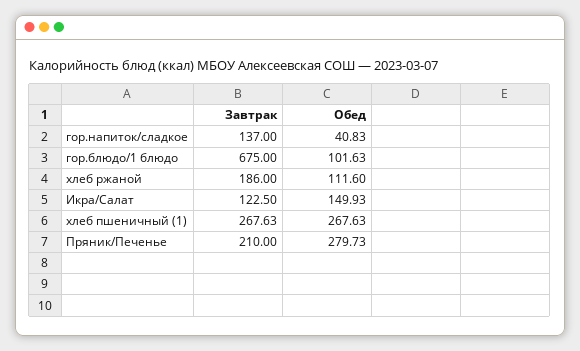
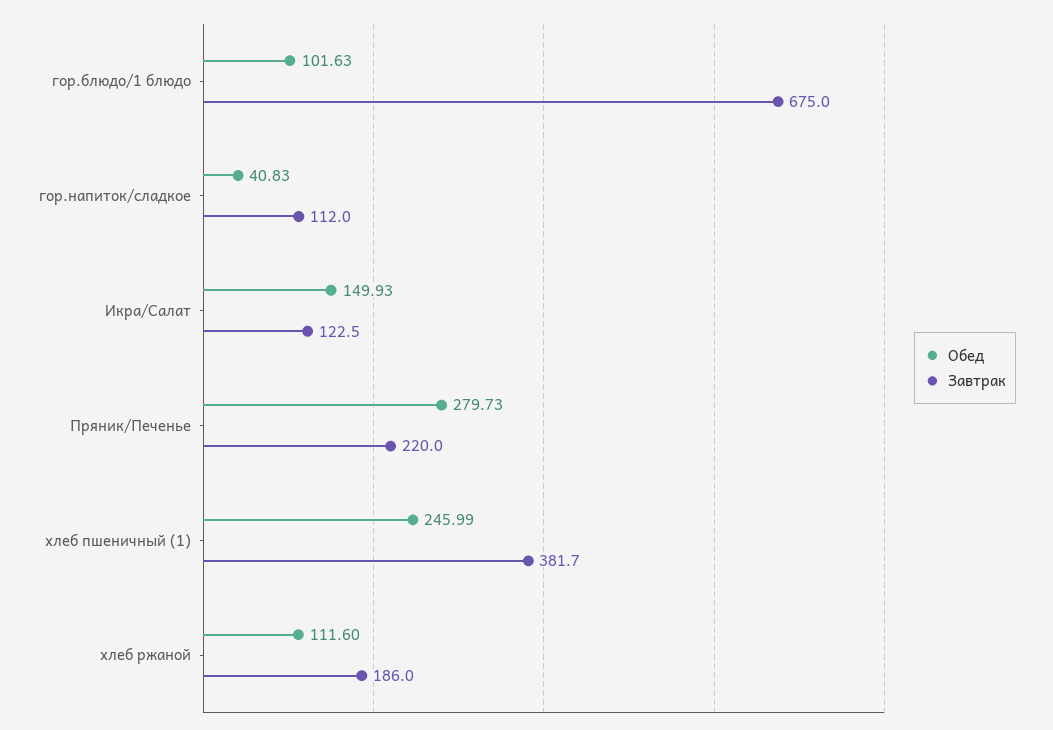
  {
    "Завтрак": {
-     "гор.напиток/сладкое": 137,
+     "гор.напиток/сладкое": 112,
      "гор.блюдо/1 блюдо": 675,
      "хлеб ржаной": 186,
      "Икра/Салат": 122.5,
-     "хлеб пшеничный (1)": 267.63,
+     "хлеб пшеничный (1)": 381.7,
-     "Пряник/Печенье": 210
+     "Пряник/Печенье": 220
    },
    "Обед": {
      "гор.напиток/сладкое": 40.83,
      "гор.блюдо/1 блюдо": 101.63,
      "хлеб ржаной": 111.6,
      "Икра/Салат": 149.93,
-     "хлеб пшеничный (1)": 267.63,
+     "хлеб пшеничный (1)": 245.99,
      "Пряник/Печенье": 279.73
    }
  }

